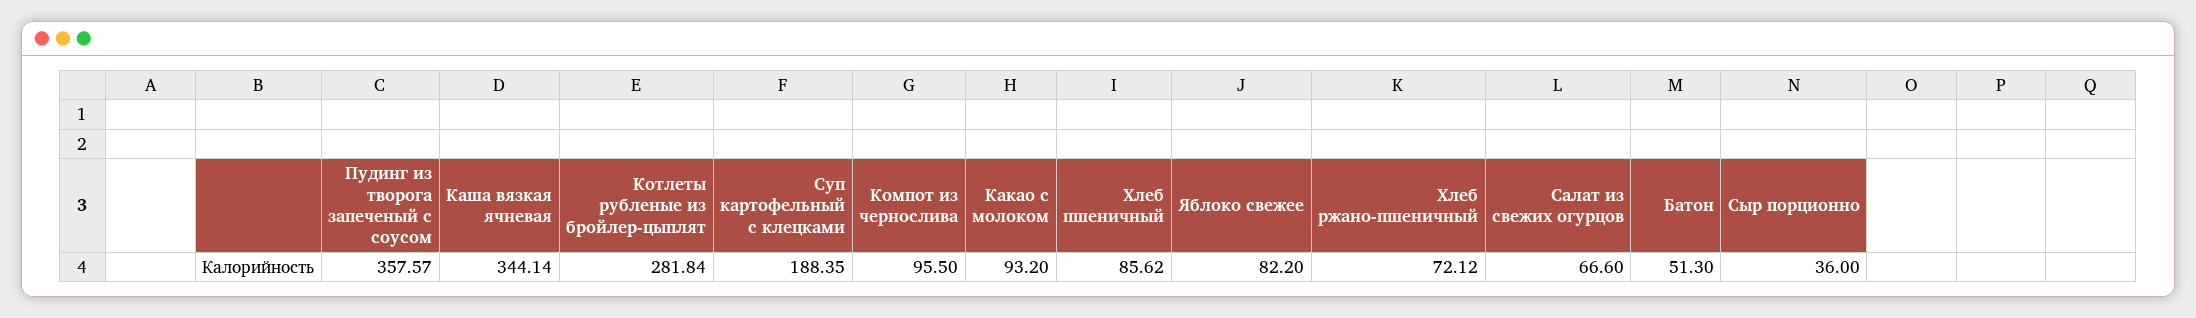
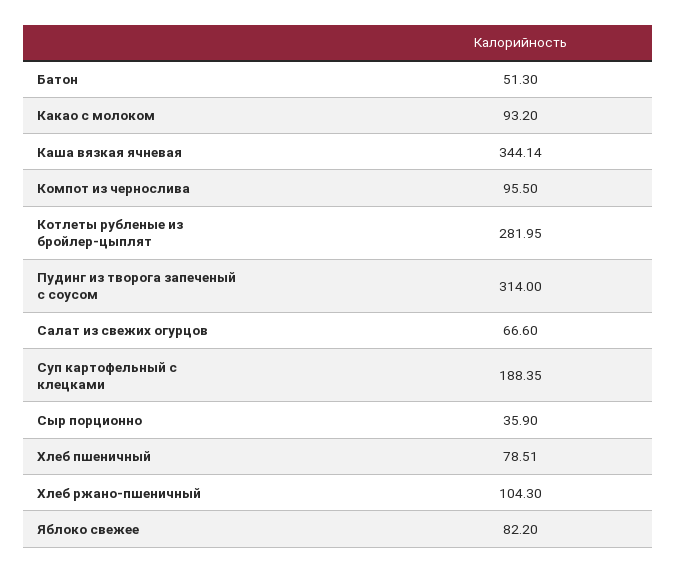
  {
-   "Пудинг из творога запеченый с соусом": 357.57,
+   "Пудинг из творога запеченый с соусом": 314,
    "Каша вязкая ячневая": 344.14,
-   "Котлеты рубленые из бройлер-цыплят": 281.84,
+   "Котлеты рубленые из бройлер-цыплят": 281.95,
    "Суп картофельный с клецками": 188.35,
    "Компот из чернослива": 95.5,
    "Какао с молоком": 93.2,
-   "Хлеб пшеничный": 85.62,
+   "Хлеб пшеничный": 78.51,
    "Яблоко свежее": 82.2,
-   "Хлеб ржано-пшеничный": 72.12,
+   "Хлеб ржано-пшеничный": 104.3,
    "Салат из свежих огурцов": 66.6,
    "Батон": 51.3,
-   "Сыр порционно": 36
+   "Сыр порционно": 35.9
  }

